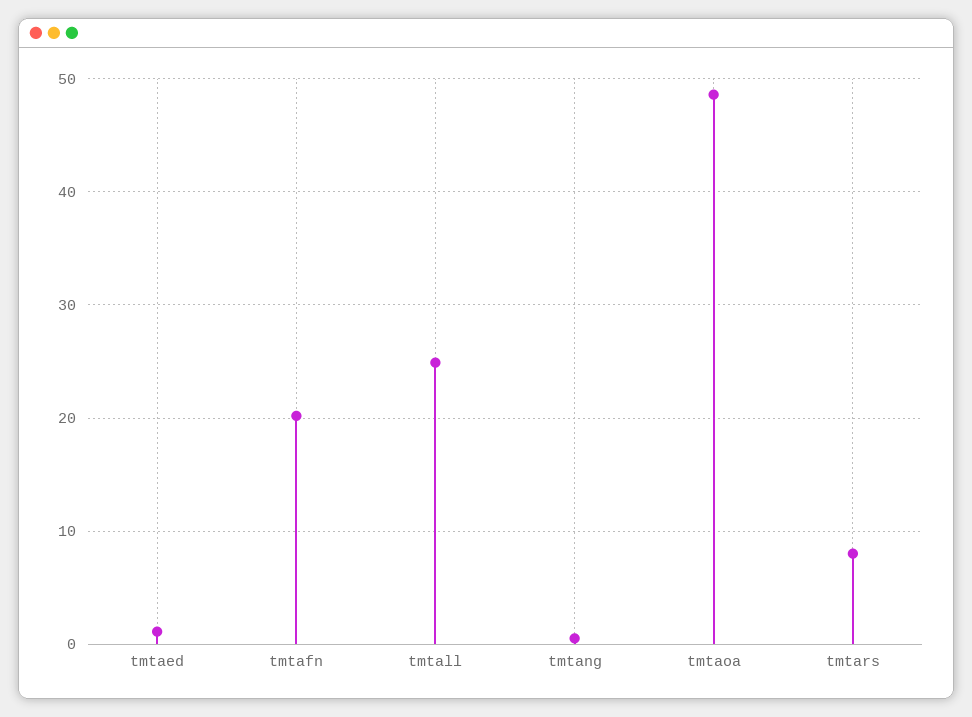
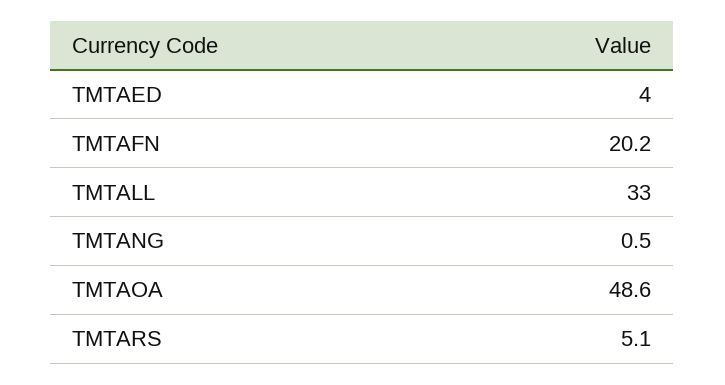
  {
-   "tmtaed": 1,
+   "tmtaed": 4,
    "tmtafn": 20.2,
-   "tmtall": 25,
+   "tmtall": 33,
    "tmtang": 0.5,
    "tmtaoa": 48.6,
-   "tmtars": 8
+   "tmtars": 5.1
  }

